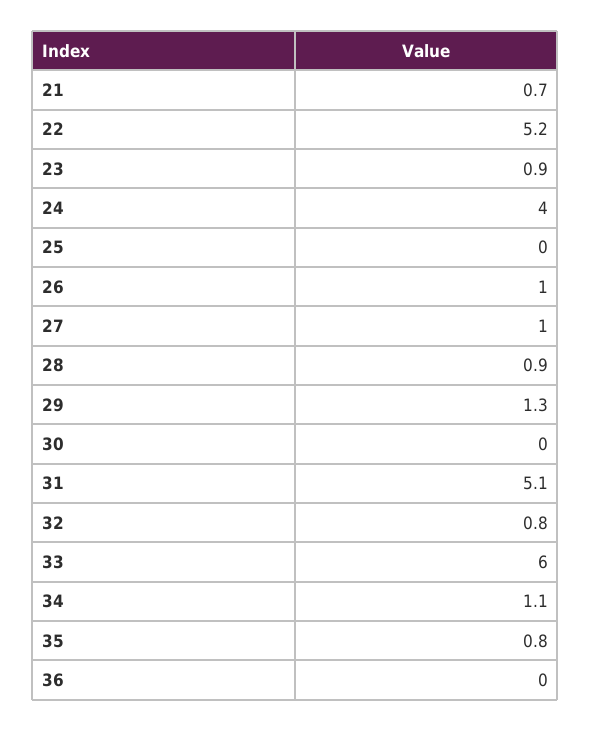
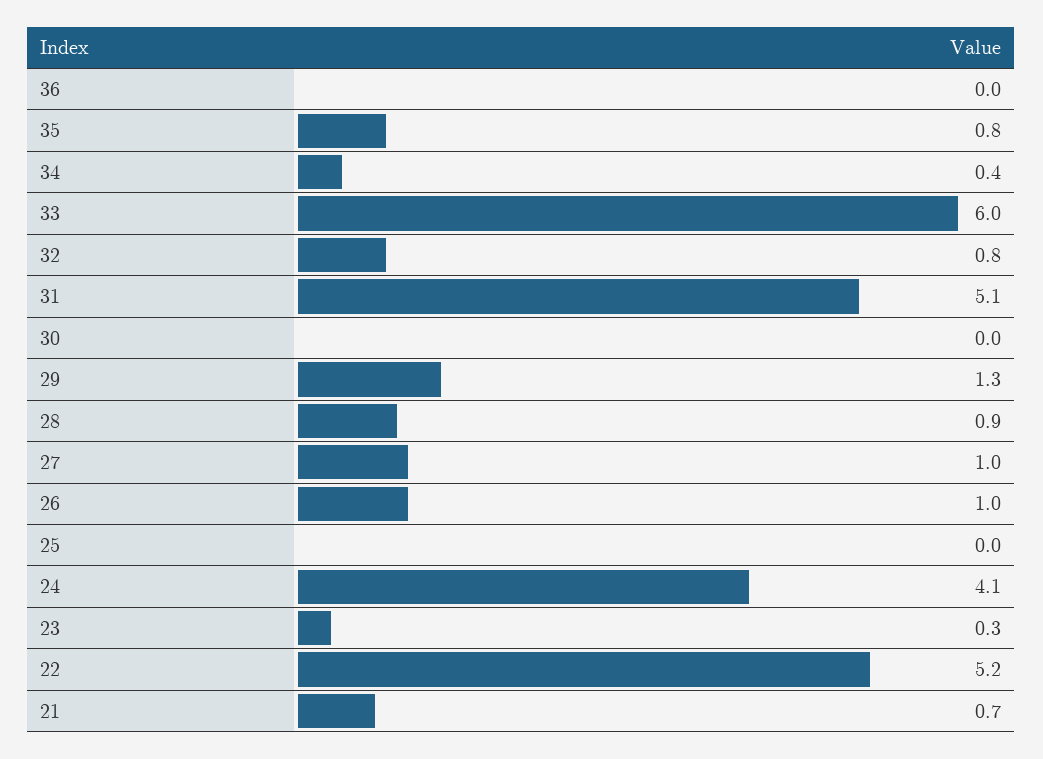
  {
    "21": 0.7,
    "22": 5.2,
-   "23": 0.9,
+   "23": 0.3,
-   "24": 4,
+   "24": 4.1,
    "25": 0,
    "26": 1,
    "27": 1,
    "28": 0.9,
    "29": 1.3,
    "30": 0,
    "31": 5.1,
    "32": 0.8,
    "33": 6,
-   "34": 1.1,
+   "34": 0.4,
    "35": 0.8,
    "36": 0
  }

